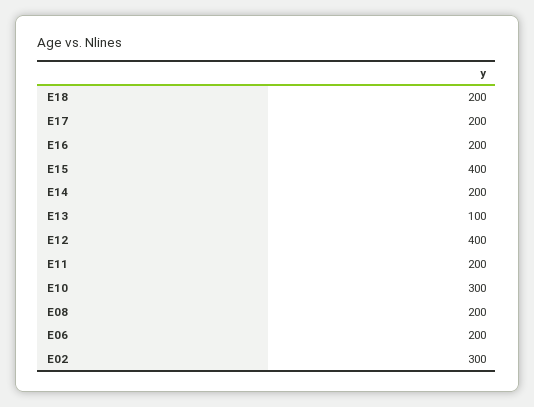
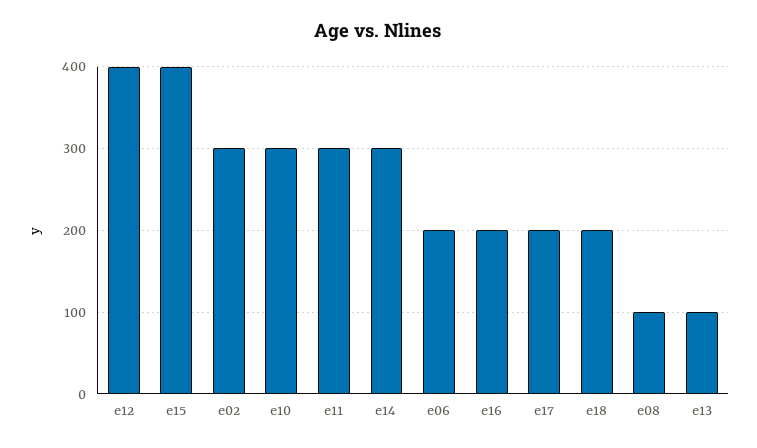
  {
    "E18": 200,
    "E17": 200,
    "E16": 200,
    "E15": 400,
-   "E14": 200,
+   "E14": 300,
    "E13": 100,
    "E12": 400,
-   "E11": 200,
+   "E11": 300,
    "E10": 300,
-   "E08": 200,
+   "E08": 100,
    "E06": 200,
    "E02": 300
  }

